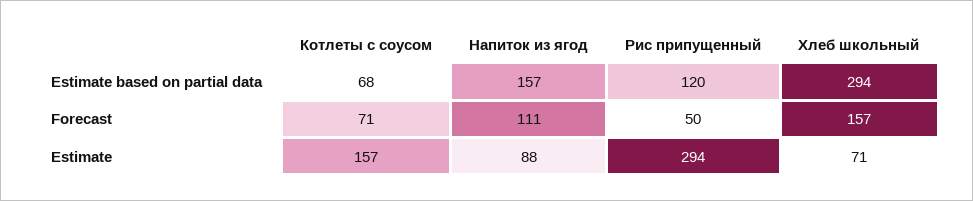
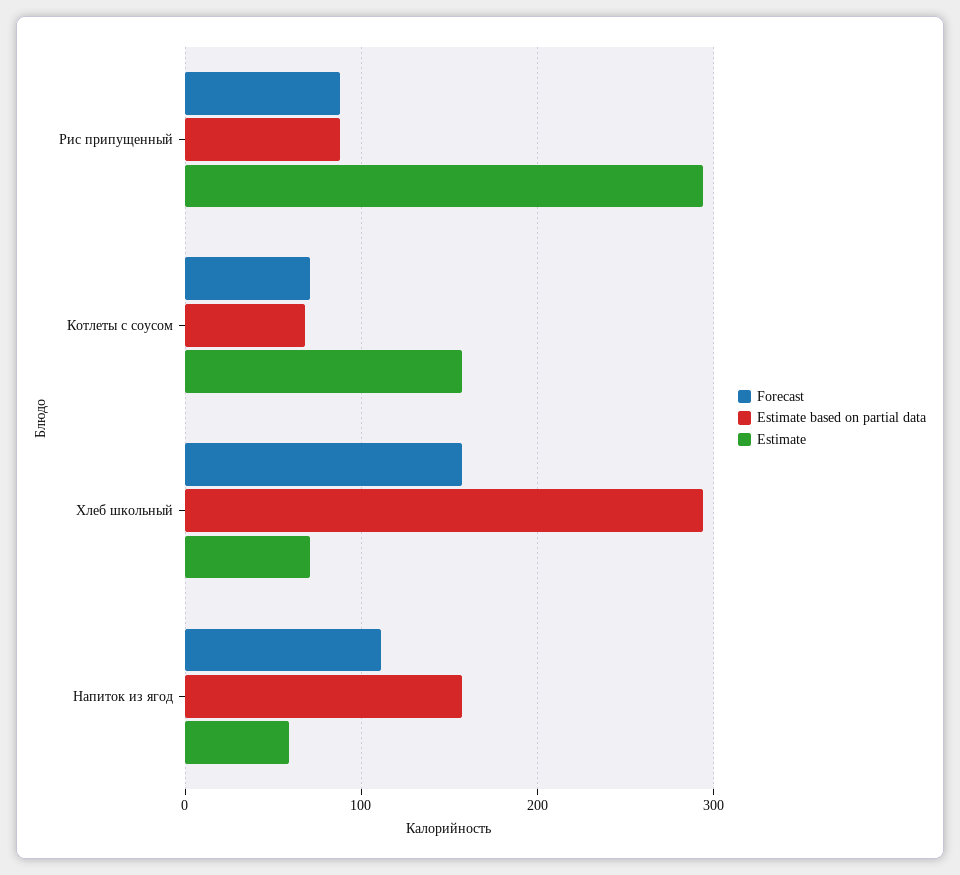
  {
    "Estimate based on partial data": {
      "Котлеты с соусом": 68,
      "Напиток из ягод": 157,
-     "Рис припущенный": 120,
+     "Рис припущенный": 90,
      "Хлеб школьный": 294
    },
    "Forecast": {
      "Котлеты с соусом": 71,
      "Напиток из ягод": 111,
-     "Рис припущенный": 50,
+     "Рис припущенный": 90,
      "Хлеб школьный": 157
    },
    "Estimate": {
      "Котлеты с соусом": 157,
-     "Напиток из ягод": 88,
+     "Напиток из ягод": 60,
      "Рис припущенный": 294,
      "Хлеб школьный": 71
    }
  }

